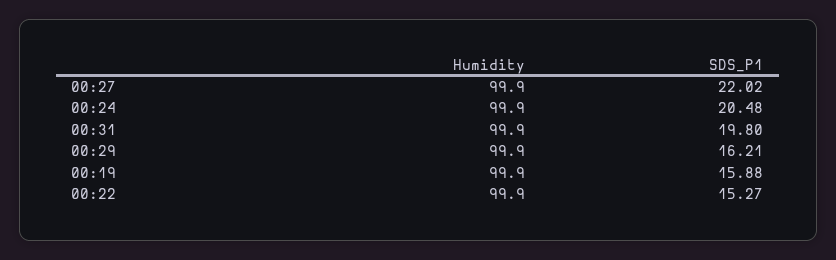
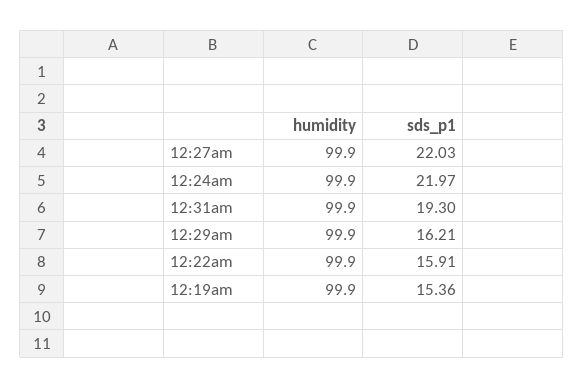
  {
    "Humidity": {
      "00:27": 99.9,
      "00:24": 99.9,
      "00:31": 99.9,
      "00:29": 99.9,
      "00:19": 99.9,
      "00:22": 99.9
    },
    "SDS_P1": {
-     "00:27": 22.02,
+     "00:27": 22.03,
-     "00:24": 20.48,
+     "00:24": 21.97,
-     "00:31": 19.8,
+     "00:31": 19.3,
      "00:29": 16.21,
-     "00:19": 15.88,
+     "00:19": 15.36,
-     "00:22": 15.27
+     "00:22": 15.91
    }
  }

